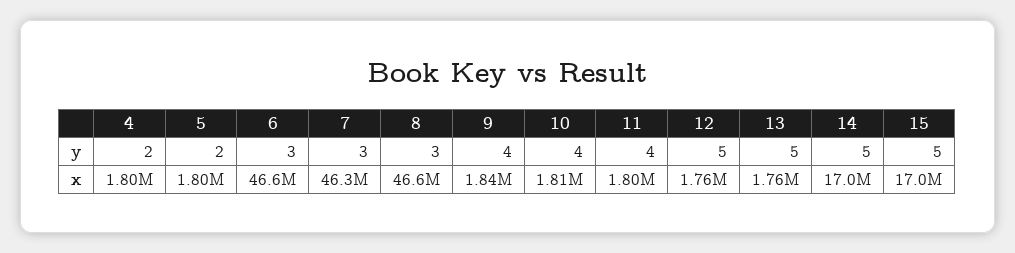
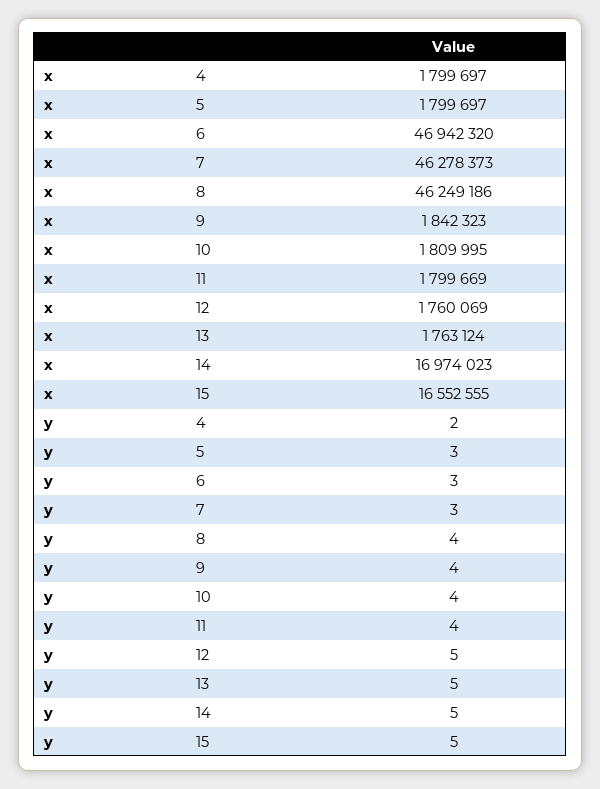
  {
    "4": {
      "y": 2,
      "x": 1799697
    },
    "5": {
-     "y": 2,
+     "y": 3,
      "x": 1799697
    },
    "6": {
      "y": 3,
-     "x": 46600000
+     "x": 46942320
    },
    "7": {
      "y": 3,
      "x": 46278373
    },
    "8": {
-     "y": 3,
+     "y": 4,
-     "x": 46600000
+     "x": 46249186
    },
    "9": {
      "y": 4,
      "x": 1842323
    },
    "10": {
      "y": 4,
      "x": 1809995
    },
    "11": {
      "y": 4,
      "x": 1799669
    },
    "12": {
      "y": 5,
      "x": 1760069
    },
    "13": {
      "y": 5,
      "x": 1763124
    },
    "14": {
      "y": 5,
      "x": 16974023
    },
    "15": {
      "y": 5,
-     "x": 17000000
+     "x": 16552555
    }
  }

